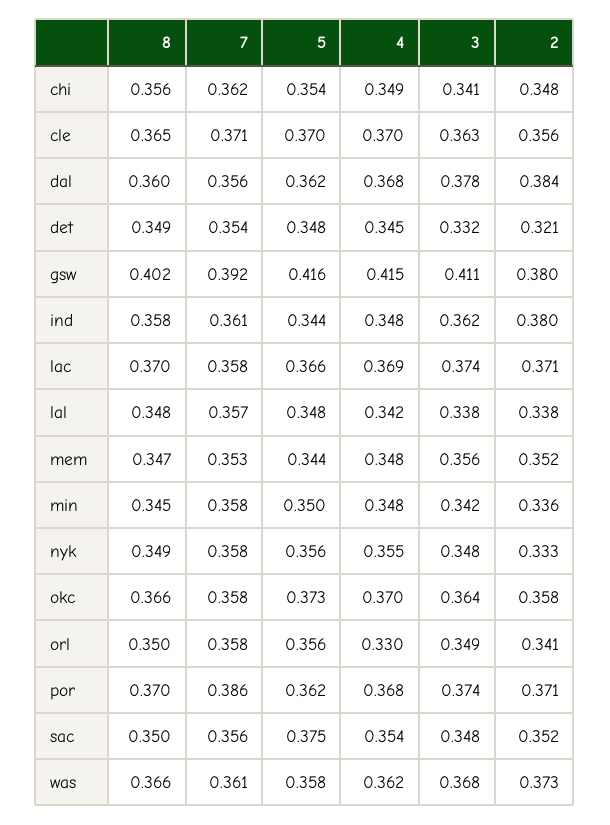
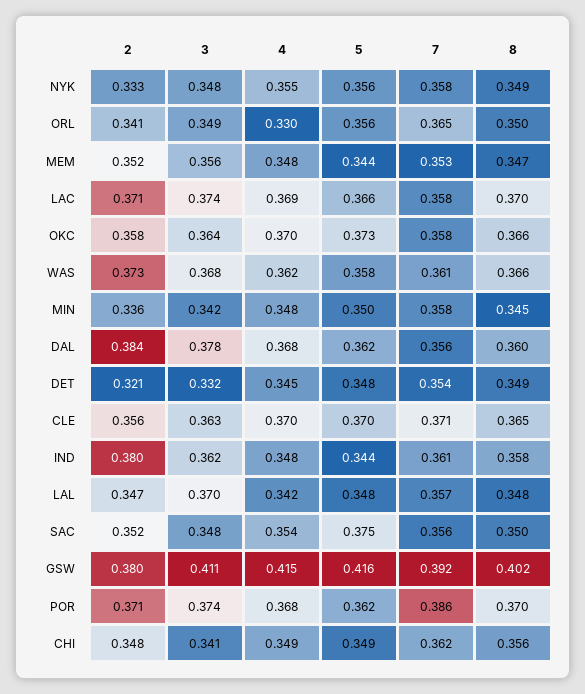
  {
    "8": {
      "chi": 0.356,
      "cle": 0.365,
      "dal": 0.36,
      "det": 0.349,
      "gsw": 0.402,
      "ind": 0.358,
      "lac": 0.37,
      "lal": 0.348,
      "mem": 0.347,
      "min": 0.345,
      "nyk": 0.349,
      "okc": 0.366,
      "orl": 0.35,
      "por": 0.37,
      "sac": 0.35,
      "was": 0.366
    },
    "7": {
      "chi": 0.362,
      "cle": 0.371,
      "dal": 0.356,
      "det": 0.354,
      "gsw": 0.392,
      "ind": 0.361,
      "lac": 0.358,
      "lal": 0.357,
      "mem": 0.353,
      "min": 0.358,
      "nyk": 0.358,
      "okc": 0.358,
-     "orl": 0.358,
+     "orl": 0.365,
      "por": 0.386,
      "sac": 0.356,
      "was": 0.361
    },
    "5": {
-     "chi": 0.354,
+     "chi": 0.349,
      "cle": 0.37,
      "dal": 0.362,
      "det": 0.348,
      "gsw": 0.416,
      "ind": 0.344,
      "lac": 0.366,
      "lal": 0.348,
      "mem": 0.344,
      "min": 0.35,
      "nyk": 0.356,
      "okc": 0.373,
      "orl": 0.356,
      "por": 0.362,
      "sac": 0.375,
      "was": 0.358
    },
    "4": {
      "chi": 0.349,
      "cle": 0.37,
      "dal": 0.368,
      "det": 0.345,
      "gsw": 0.415,
      "ind": 0.348,
      "lac": 0.369,
      "lal": 0.342,
      "mem": 0.348,
      "min": 0.348,
      "nyk": 0.355,
      "okc": 0.37,
      "orl": 0.33,
      "por": 0.368,
      "sac": 0.354,
      "was": 0.362
    },
    "3": {
      "chi": 0.341,
      "cle": 0.363,
      "dal": 0.378,
      "det": 0.332,
      "gsw": 0.411,
      "ind": 0.362,
      "lac": 0.374,
-     "lal": 0.338,
+     "lal": 0.37,
      "mem": 0.356,
      "min": 0.342,
      "nyk": 0.348,
      "okc": 0.364,
      "orl": 0.349,
      "por": 0.374,
      "sac": 0.348,
      "was": 0.368
    },
    "2": {
      "chi": 0.348,
      "cle": 0.356,
      "dal": 0.384,
      "det": 0.321,
      "gsw": 0.38,
      "ind": 0.38,
      "lac": 0.371,
-     "lal": 0.338,
+     "lal": 0.347,
      "mem": 0.352,
      "min": 0.336,
      "nyk": 0.333,
      "okc": 0.358,
      "orl": 0.341,
      "por": 0.371,
      "sac": 0.352,
      "was": 0.373
    }
  }

